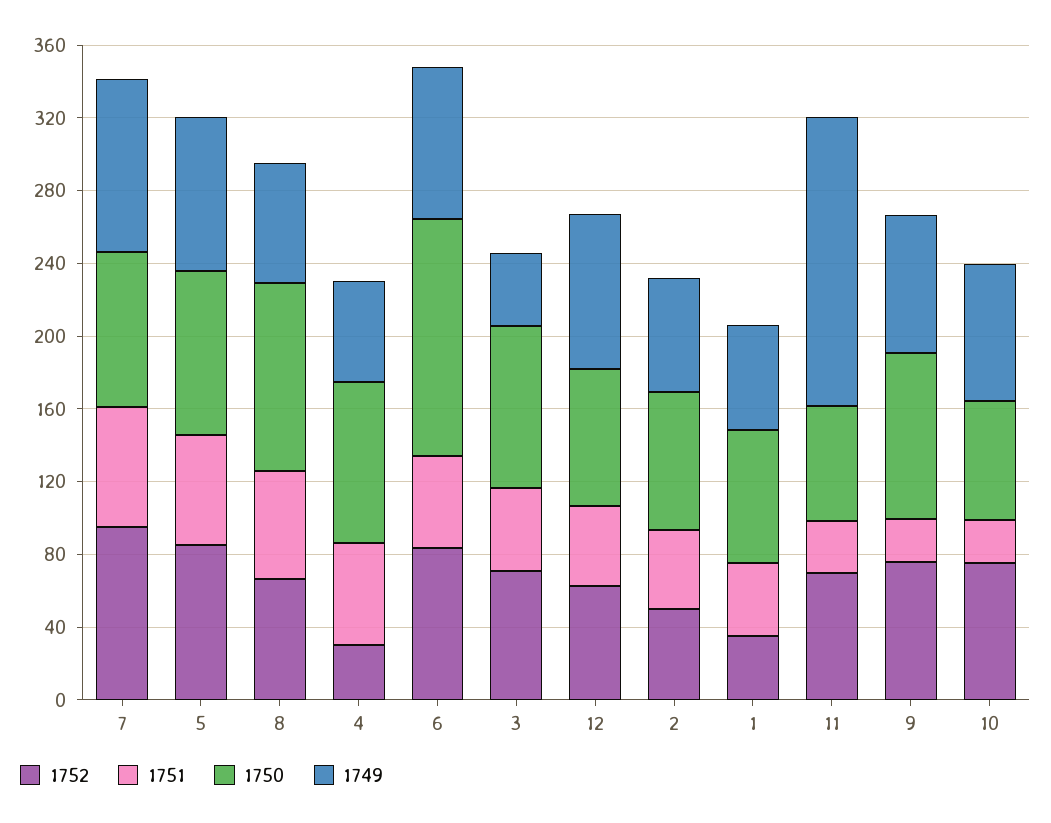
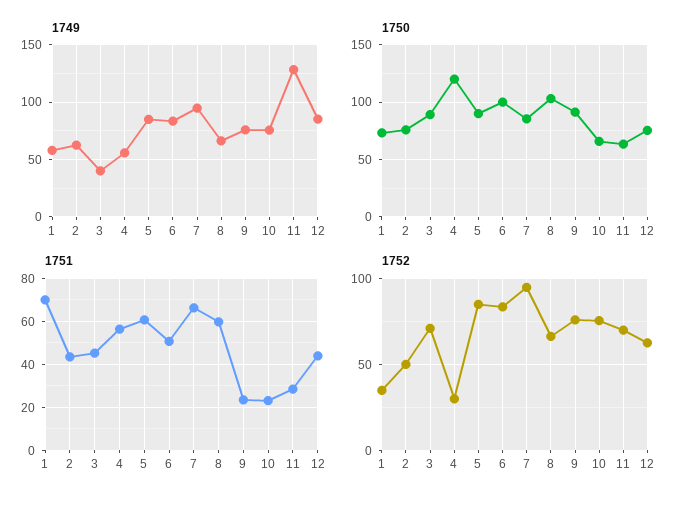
  {
    "1752": {
      "7": 95,
      "5": 85,
      "8": 65,
      "4": 30,
      "6": 85,
      "3": 70,
      "12": 65,
      "2": 50,
      "1": 35,
      "11": 70,
      "9": 75,
      "10": 75
    },
    "1751": {
      "7": 65,
      "5": 60,
      "8": 60,
      "4": 55,
      "6": 50,
      "3": 45,
      "12": 45,
      "2": 45,
-     "1": 40,
+     "1": 70,
      "11": 30,
      "9": 25,
      "10": 25
    },
    "1750": {
      "7": 90,
      "5": 90,
      "8": 100,
-     "4": 90,
+     "4": 120,
-     "6": 130,
+     "6": 100,
      "3": 90,
      "12": 80,
      "2": 80,
      "1": 70,
      "11": 60,
      "9": 90,
      "10": 70
    },
    "1749": {
      "7": 90,
      "5": 90,
      "8": 70,
      "4": 60,
      "6": 80,
      "3": 40,
      "12": 90,
      "2": 60,
      "1": 60,
-     "11": 160,
+     "11": 130,
      "9": 80,
      "10": 80
    }
  }

